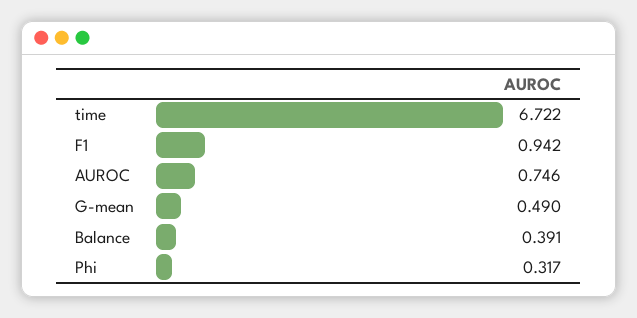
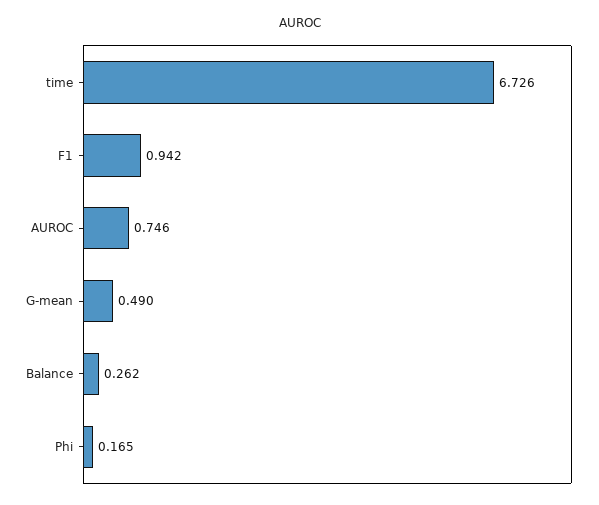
  {
-   "time": 6.722,
+   "time": 6.726,
    "F1": 0.942,
    "AUROC": 0.746,
    "G-mean": 0.49,
-   "Balance": 0.391,
+   "Balance": 0.262,
-   "Phi": 0.317
+   "Phi": 0.165
  }

